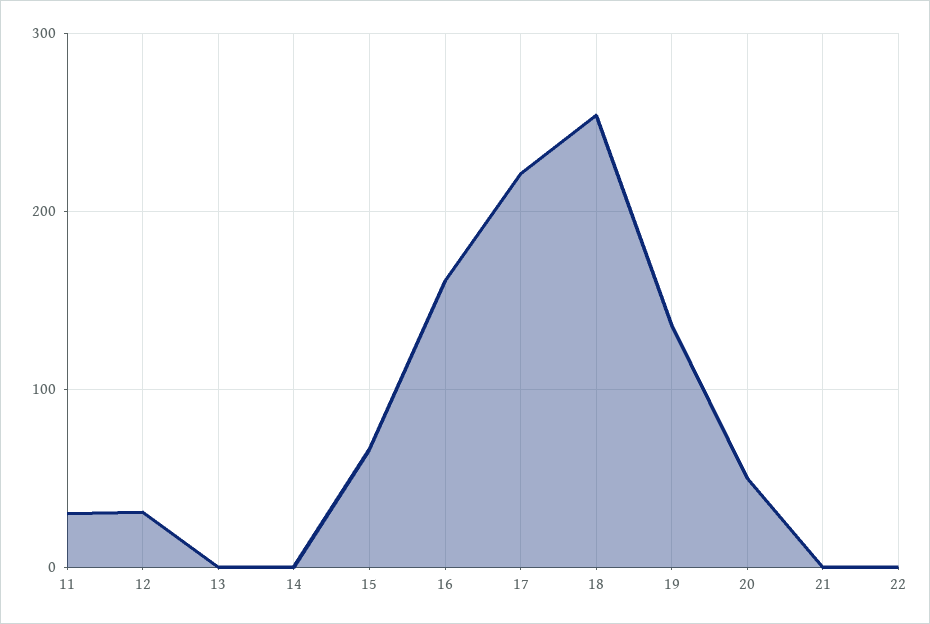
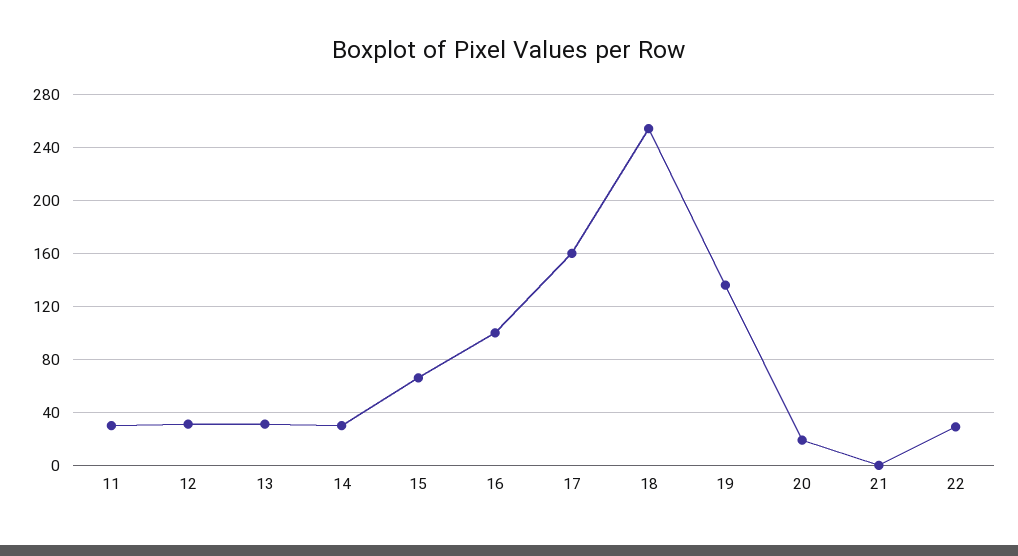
  {
    "11": 30,
    "12": 30,
-   "13": 0,
+   "13": 30,
-   "14": 0,
+   "14": 30,
    "15": 65,
-   "16": 160,
+   "16": 100,
-   "17": 220,
+   "17": 160,
    "18": 255,
    "19": 135,
-   "20": 50,
+   "20": 20,
    "21": 0,
-   "22": 0
+   "22": 30
  }

